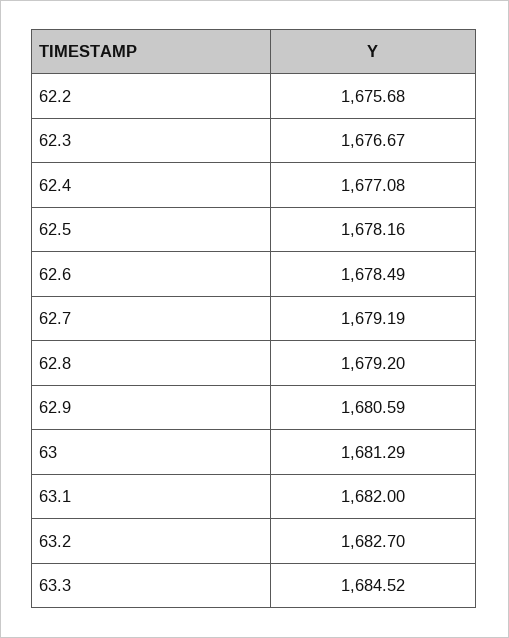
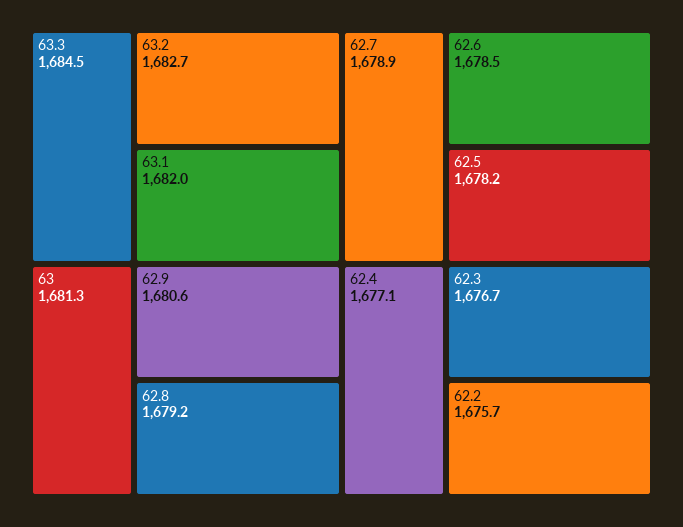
  {
    "62.2": 1675.68,
    "62.3": 1676.67,
    "62.4": 1677.08,
    "62.5": 1678.16,
    "62.6": 1678.49,
-   "62.7": 1679.19,
+   "62.7": 1678.9,
    "62.8": 1679.2,
    "62.9": 1680.59,
    "63": 1681.29,
    "63.1": 1682,
    "63.2": 1682.7,
    "63.3": 1684.52
  }

